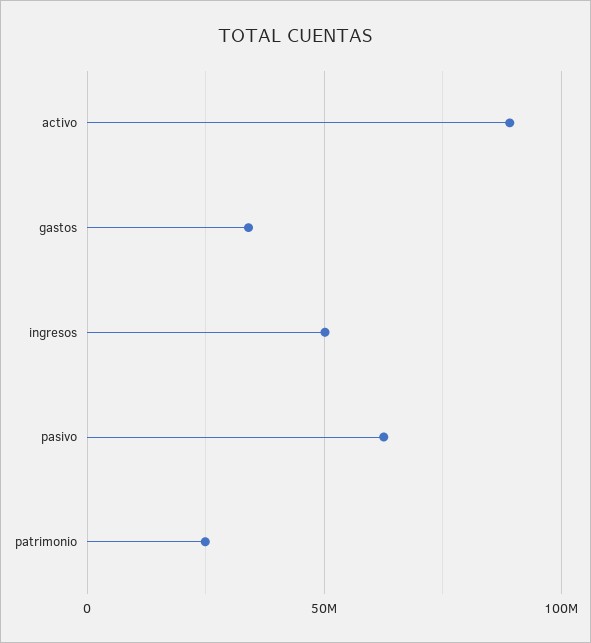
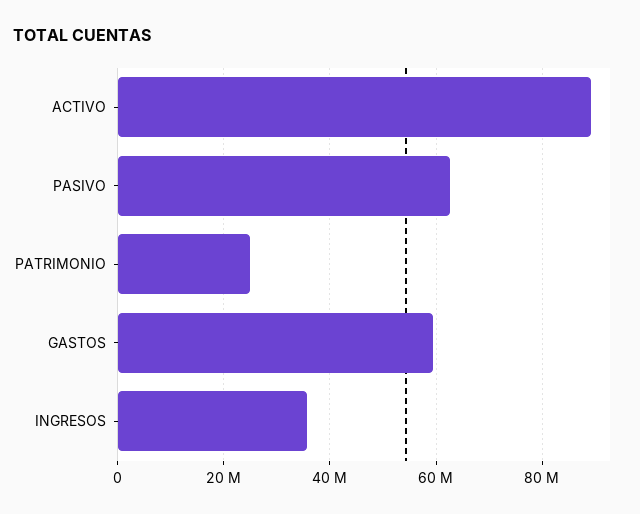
  {
    "activo": 90000000,
-   "gastos": 35000000,
+   "gastos": 60000000,
-   "ingresos": 50000000,
+   "ingresos": 36000000,
    "pasivo": 62000000,
    "patrimonio": 24000000
  }

